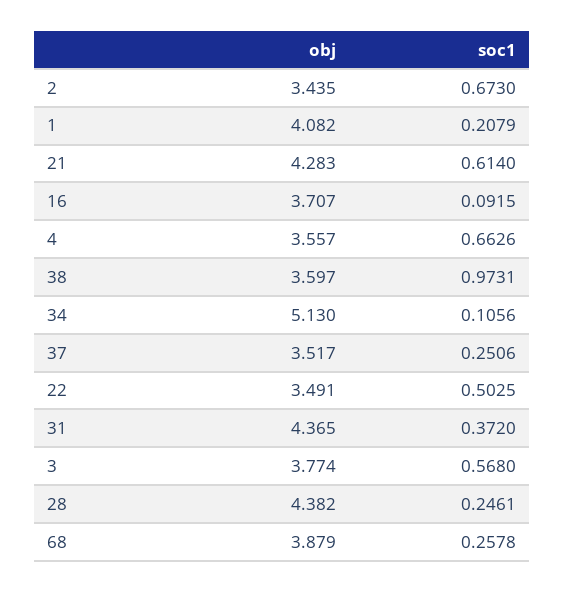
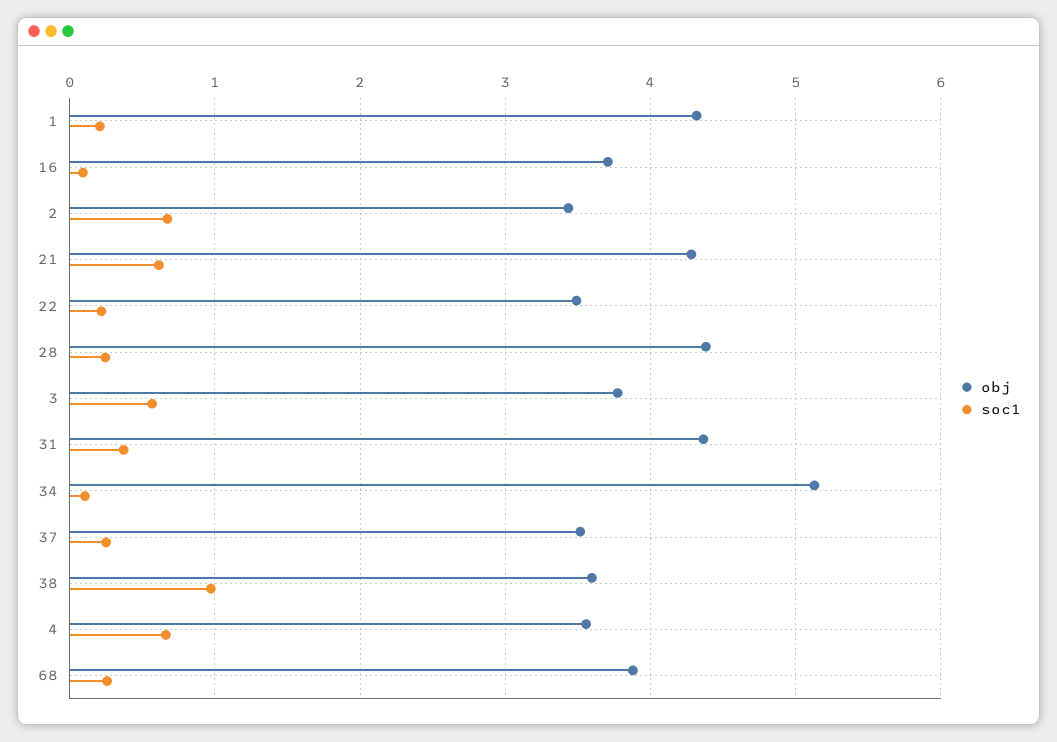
  {
    "obj": {
      "2": 3.435,
-     "1": 4.082,
+     "1": 4.3,
      "21": 4.283,
      "16": 3.707,
      "4": 3.557,
      "38": 3.597,
      "34": 5.13,
      "37": 3.517,
      "22": 3.491,
      "31": 4.365,
      "3": 3.774,
      "28": 4.382,
      "68": 3.879
    },
    "soc1": {
      "2": 0.673,
      "1": 0.2079,
      "21": 0.614,
      "16": 0.0915,
      "4": 0.6626,
      "38": 0.9731,
      "34": 0.1056,
      "37": 0.2506,
-     "22": 0.5025,
+     "22": 0.2,
      "31": 0.372,
      "3": 0.568,
      "28": 0.2461,
      "68": 0.2578
    }
  }

